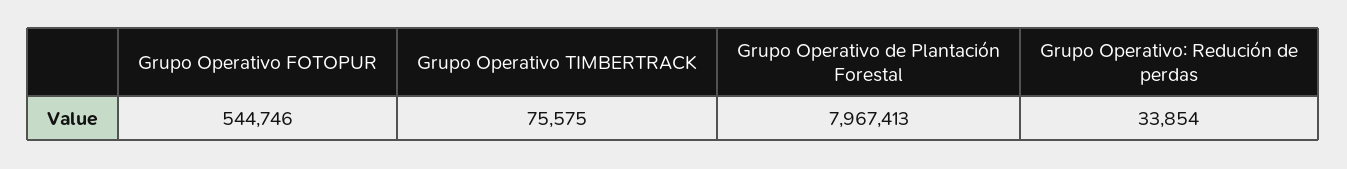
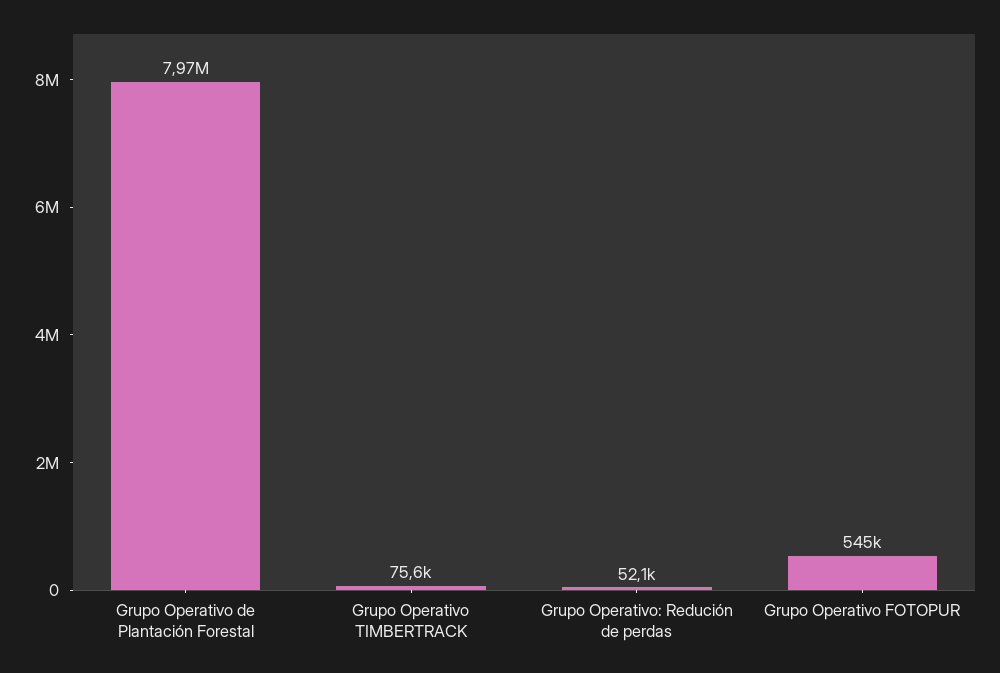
  {
    "Grupo Operativo FOTOPUR": 544746,
    "Grupo Operativo TIMBERTRACK": 75575,
    "Grupo Operativo de Plantación Forestal": 7967413,
-   "Grupo Operativo: Redución de perdas": 33854
+   "Grupo Operativo: Redución de perdas": 52100
  }

